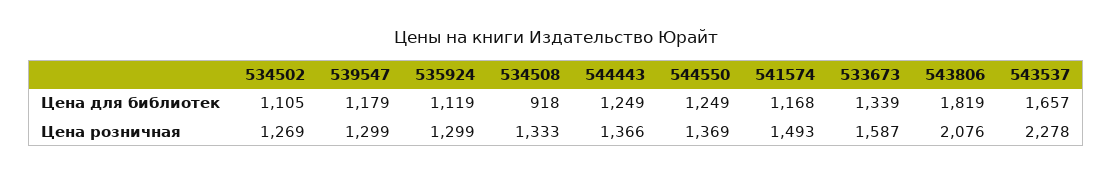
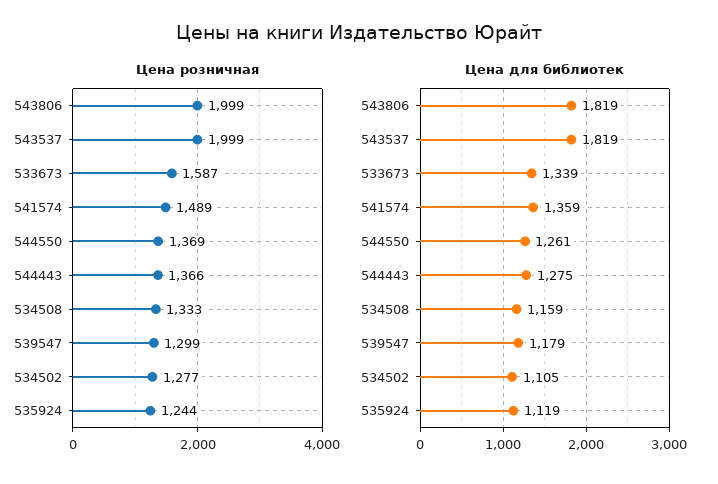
  {
    "Цена для библиотек": {
      "534502": 1105,
      "539547": 1179,
      "535924": 1119,
-     "534508": 918,
+     "534508": 1159,
-     "544443": 1249,
+     "544443": 1275,
-     "544550": 1249,
+     "544550": 1261,
-     "541574": 1168,
+     "541574": 1359,
      "533673": 1339,
      "543806": 1819,
-     "543537": 1657
+     "543537": 1819
    },
    "Цена розничная": {
-     "534502": 1269,
+     "534502": 1277,
      "539547": 1299,
-     "535924": 1299,
+     "535924": 1244,
      "534508": 1333,
      "544443": 1366,
      "544550": 1369,
-     "541574": 1493,
+     "541574": 1489,
      "533673": 1587,
-     "543806": 2076,
+     "543806": 1999,
-     "543537": 2278
+     "543537": 1999
    }
  }

